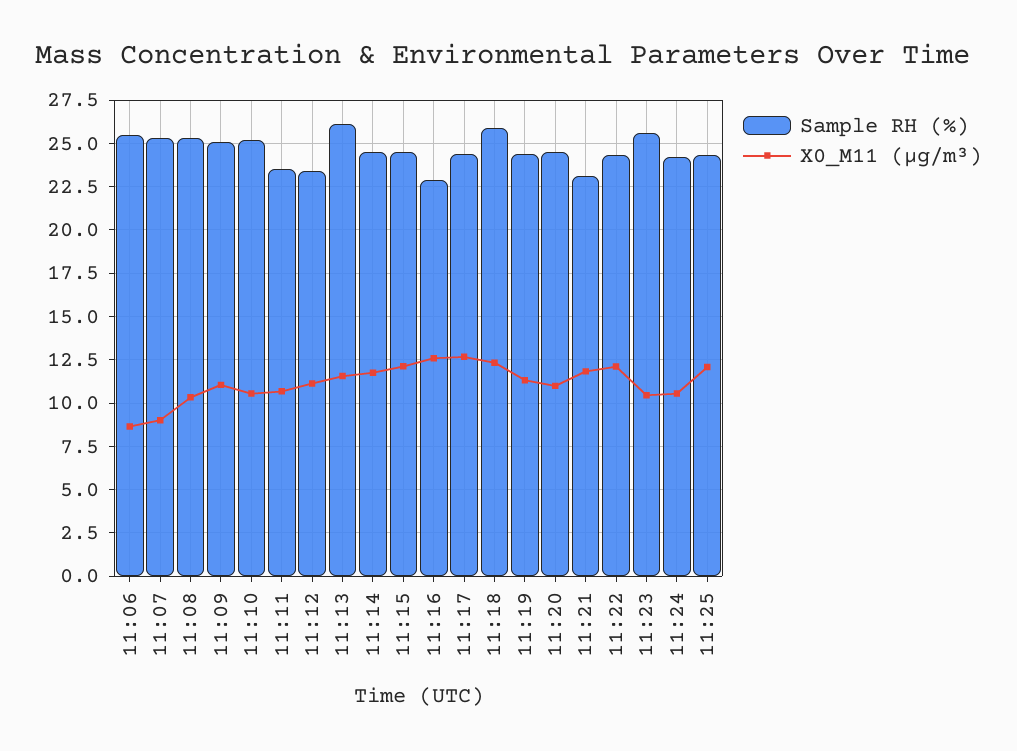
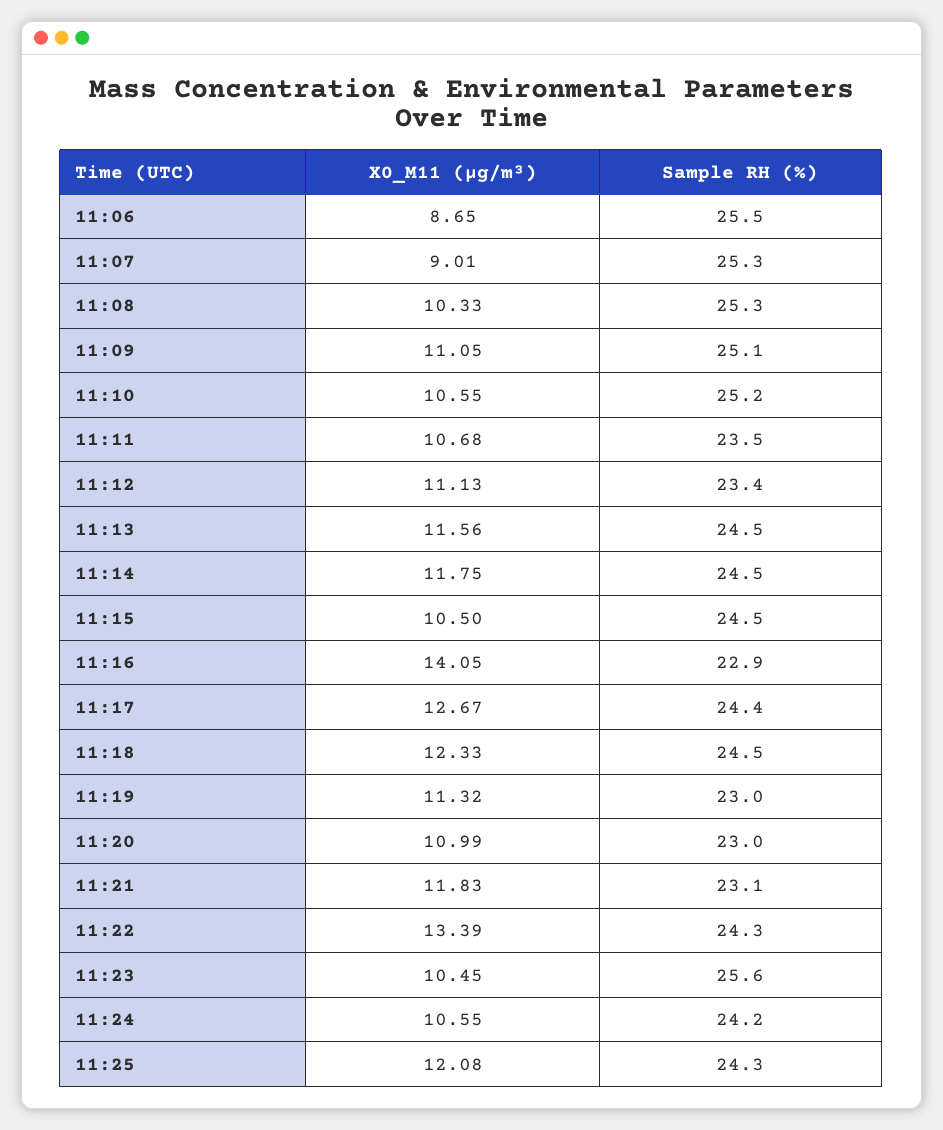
  {
    "Sample RH (%)": {
      "11:06": 25.5,
      "11:07": 25.3,
      "11:08": 25.3,
      "11:09": 25.1,
      "11:10": 25.2,
      "11:11": 23.5,
      "11:12": 23.4,
-     "11:13": 26,
+     "11:13": 24.5,
      "11:14": 24.5,
      "11:15": 24.5,
      "11:16": 22.9,
      "11:17": 24.4,
-     "11:18": 26,
+     "11:18": 24.5,
-     "11:19": 24.5,
+     "11:19": 23,
-     "11:20": 24.5,
+     "11:20": 23,
      "11:21": 23.1,
      "11:22": 24.3,
      "11:23": 25.6,
      "11:24": 24.2,
      "11:25": 24.3
    },
    "X0_M11 (μg/m³)": {
      "11:06": 8.65,
      "11:07": 9.01,
      "11:08": 10.33,
      "11:09": 11.05,
      "11:10": 10.55,
      "11:11": 10.68,
      "11:12": 11.13,
      "11:13": 11.56,
      "11:14": 11.75,
-     "11:15": 12,
+     "11:15": 10.5,
-     "11:16": 12.5,
+     "11:16": 14.05,
      "11:17": 12.67,
      "11:18": 12.33,
      "11:19": 11.32,
      "11:20": 10.99,
      "11:21": 11.83,
-     "11:22": 12,
+     "11:22": 13.39,
      "11:23": 10.45,
      "11:24": 10.55,
      "11:25": 12.08
    }
  }

